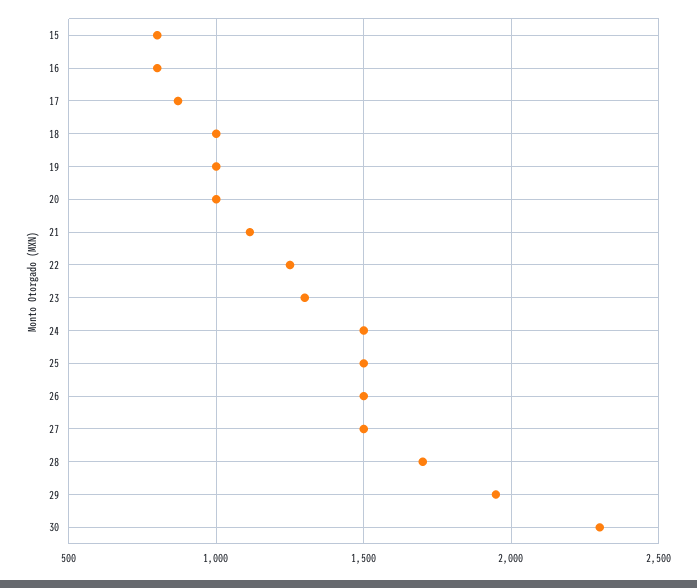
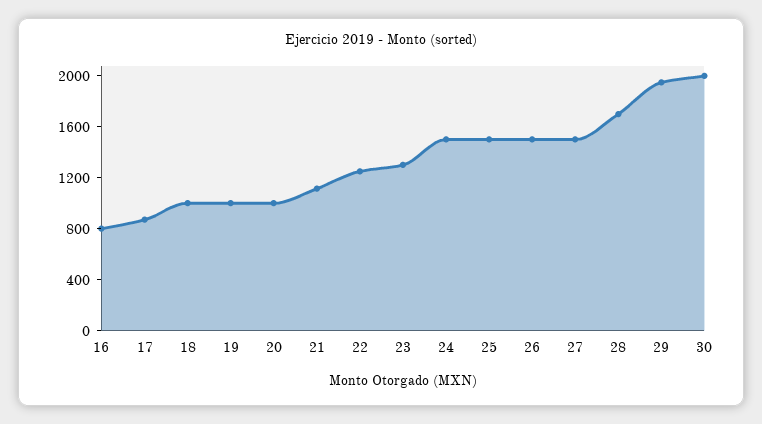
  {
-   "15": 800,
    "16": 800,
    "17": 850,
    "18": 1000,
    "19": 1000,
    "20": 1000,
    "21": 1100,
    "22": 1250,
    "23": 1300,
    "24": 1500,
    "25": 1500,
    "26": 1500,
    "27": 1500,
    "28": 1700,
    "29": 1950,
-   "30": 2300
+   "30": 2000
  }

